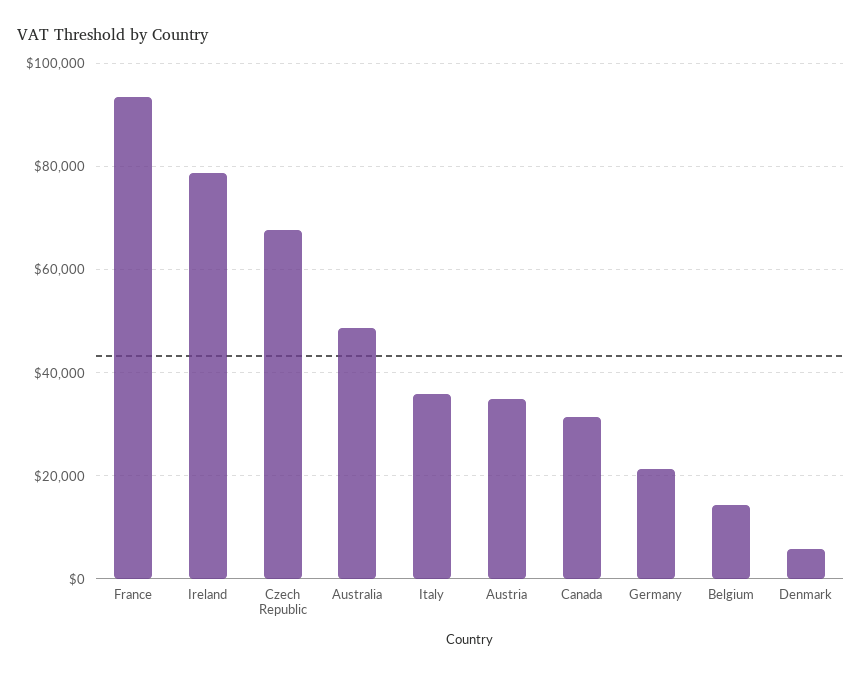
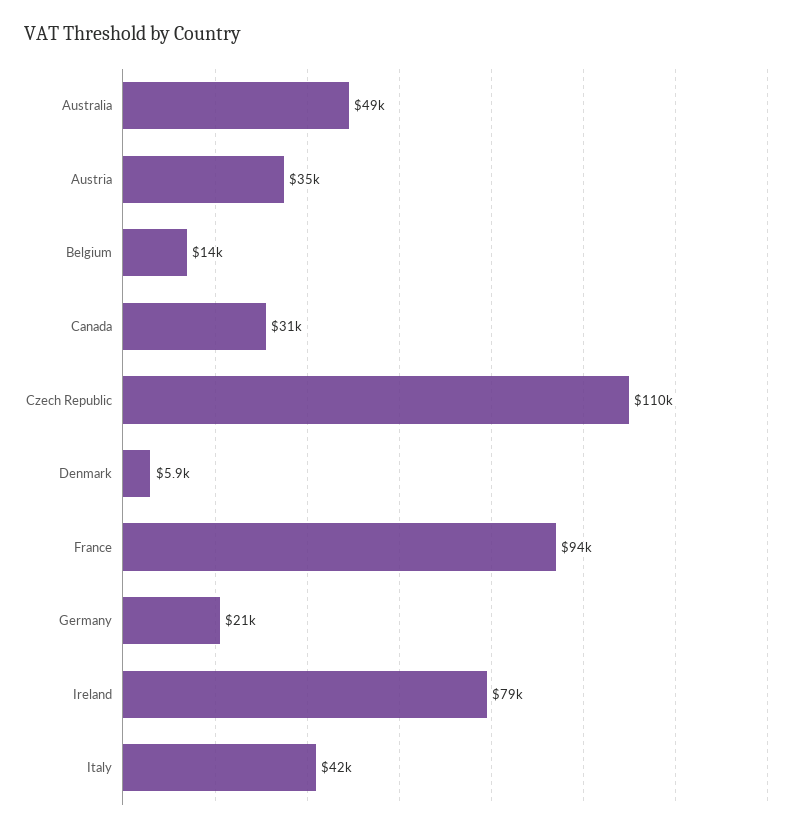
  {
    "France": 94000,
    "Ireland": 79000,
-   "Czech Republic": 68000,
+   "Czech Republic": 110000,
    "Australia": 49000,
-   "Italy": 36000,
+   "Italy": 42000,
    "Austria": 35000,
    "Canada": 31000,
    "Germany": 21000,
    "Belgium": 14000,
    "Denmark": 5900
  }

